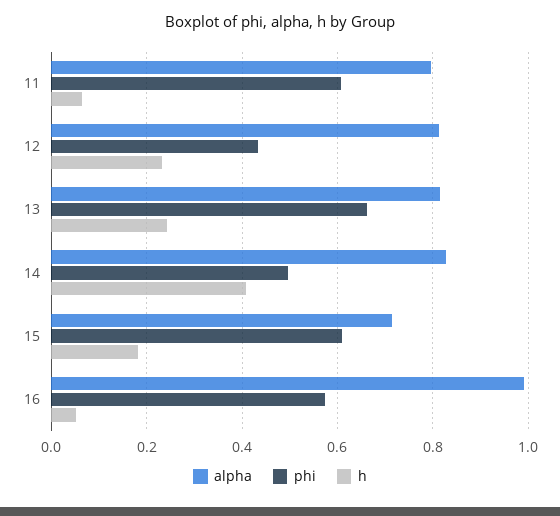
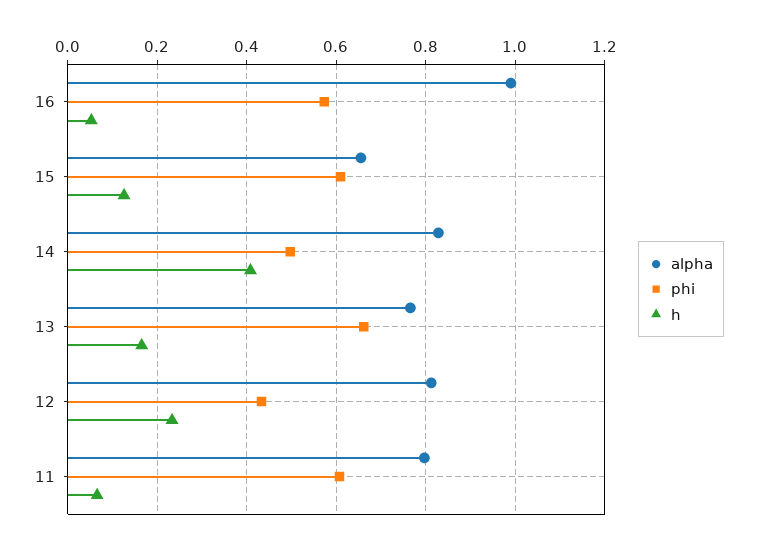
  {
    "alpha": {
      "11": 0.8,
      "12": 0.82,
-     "13": 0.82,
+     "13": 0.76,
      "14": 0.82,
-     "15": 0.72,
+     "15": 0.66,
      "16": 1
    },
    "phi": {
      "11": 0.6,
      "12": 0.44,
      "13": 0.66,
      "14": 0.5,
      "15": 0.6,
      "16": 0.58
    },
    "h": {
      "11": 0.06,
      "12": 0.24,
-     "13": 0.24,
+     "13": 0.16,
      "14": 0.4,
-     "15": 0.18,
+     "15": 0.12,
      "16": 0.06
    }
  }

